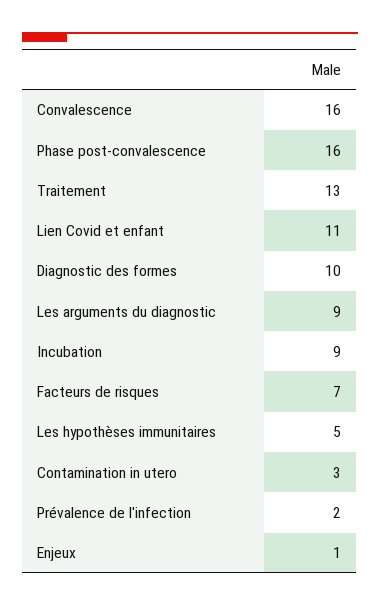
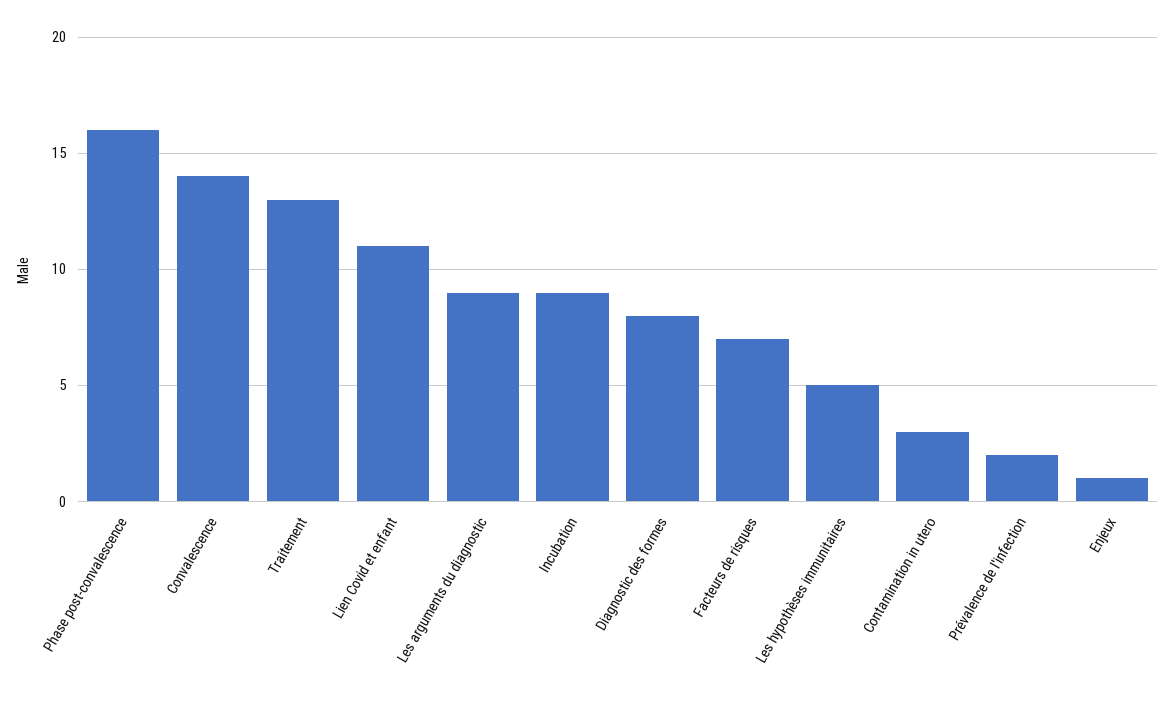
  {
-   "Convalescence": 16,
+   "Convalescence": 14,
    "Phase post-convalescence": 16,
    "Traitement": 13,
    "Lien Covid et enfant": 11,
-   "Diagnostic des formes": 10,
+   "Diagnostic des formes": 8,
    "Les arguments du diagnostic": 9,
    "Incubation": 9,
    "Facteurs de risques": 7,
    "Les hypothèses immunitaires": 5,
    "Contamination in utero": 3,
    "Prévalence de l'infection": 2,
    "Enjeux": 1
  }

